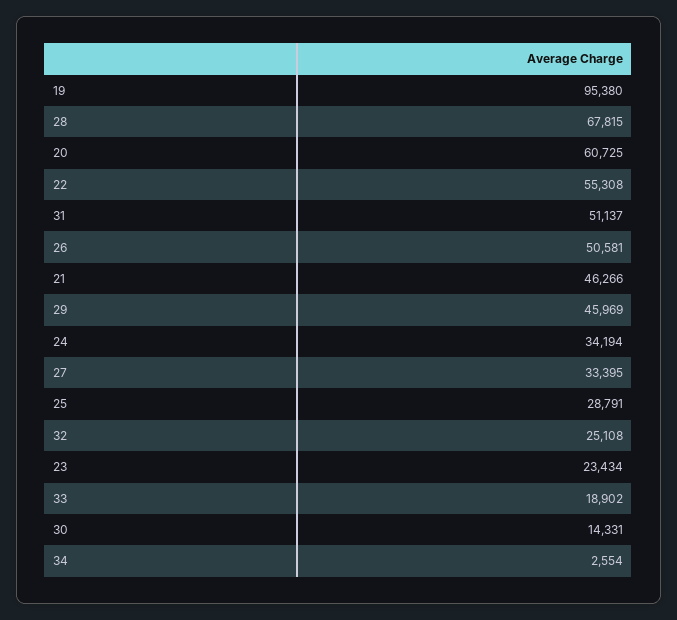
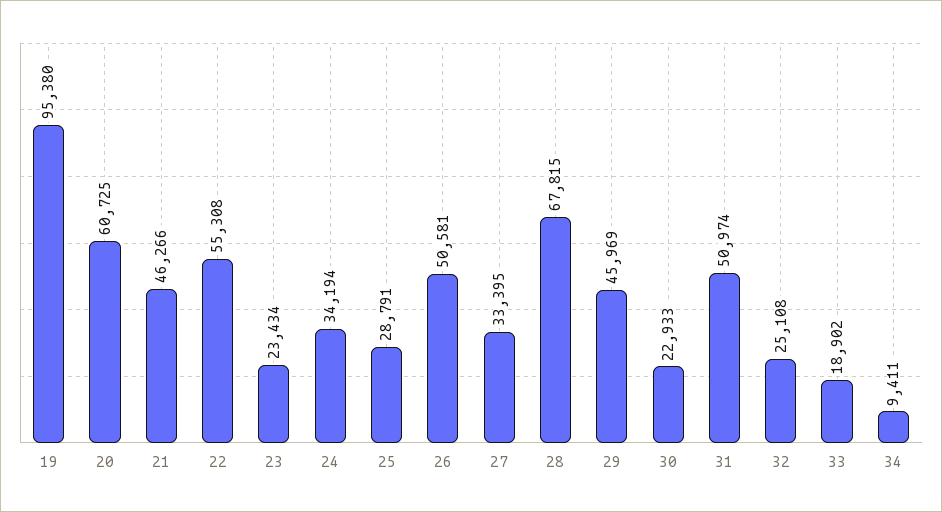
  {
    "19": 95380,
    "28": 67815,
    "20": 60725,
    "22": 55308,
-   "31": 51137,
+   "31": 50974,
    "26": 50581,
    "21": 46266,
    "29": 45969,
    "24": 34194,
    "27": 33395,
    "25": 28791,
    "32": 25108,
    "23": 23434,
    "33": 18902,
-   "30": 14331,
+   "30": 22933,
-   "34": 2554
+   "34": 9411
  }

